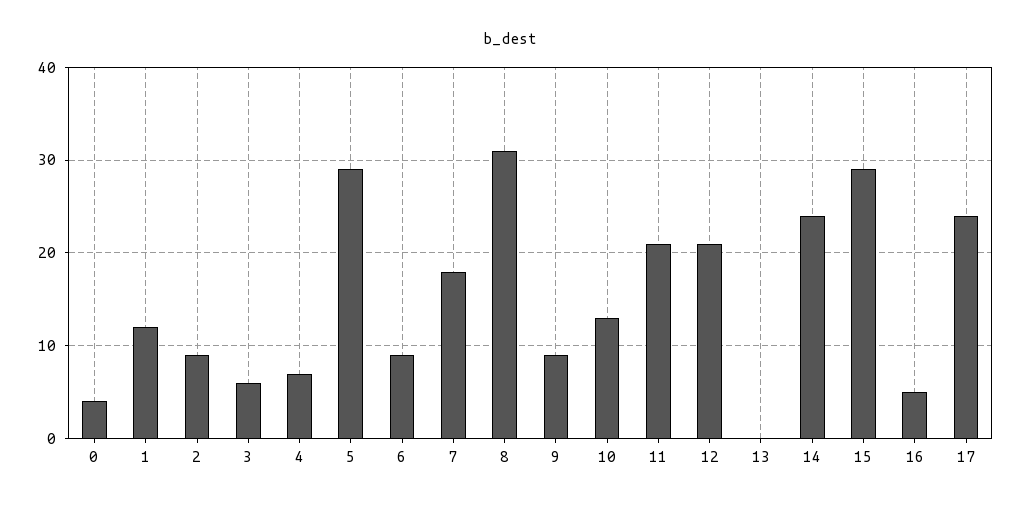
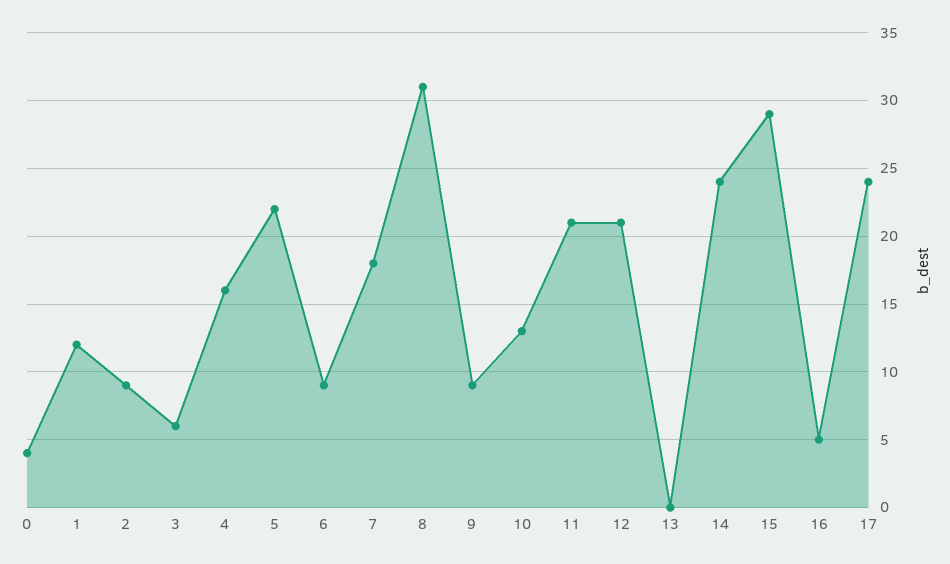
  {
    "0": 4,
    "1": 12,
    "2": 9,
    "3": 6,
-   "4": 7,
+   "4": 16,
-   "5": 29,
+   "5": 22,
    "6": 9,
    "7": 18,
    "8": 31,
    "9": 9,
    "10": 13,
    "11": 21,
    "12": 21,
    "13": 0,
    "14": 24,
    "15": 29,
    "16": 5,
    "17": 24
  }

